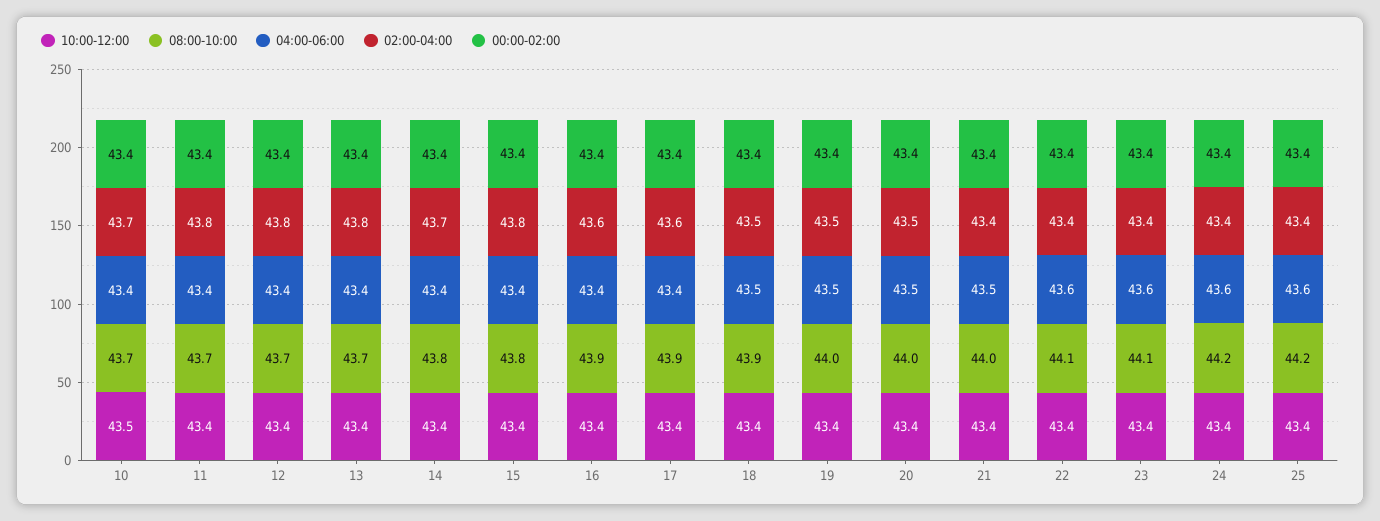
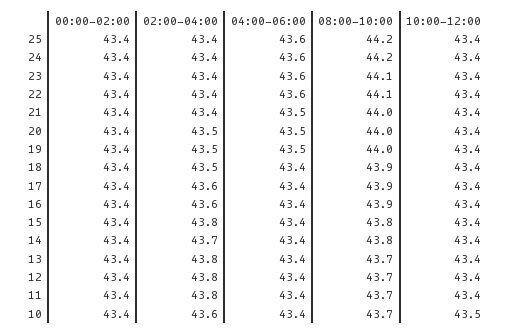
  {
    "10:00-12:00": {
      "10": 43.5,
      "11": 43.4,
      "12": 43.4,
      "13": 43.4,
      "14": 43.4,
      "15": 43.4,
      "16": 43.4,
      "17": 43.4,
      "18": 43.4,
      "19": 43.4,
      "20": 43.4,
      "21": 43.4,
      "22": 43.4,
      "23": 43.4,
      "24": 43.4,
      "25": 43.4
    },
    "08:00-10:00": {
      "10": 43.7,
      "11": 43.7,
      "12": 43.7,
      "13": 43.7,
      "14": 43.8,
      "15": 43.8,
      "16": 43.9,
      "17": 43.9,
      "18": 43.9,
      "19": 44,
      "20": 44,
      "21": 44,
      "22": 44.1,
      "23": 44.1,
      "24": 44.2,
      "25": 44.2
    },
    "04:00-06:00": {
      "10": 43.4,
      "11": 43.4,
      "12": 43.4,
      "13": 43.4,
      "14": 43.4,
      "15": 43.4,
      "16": 43.4,
      "17": 43.4,
-     "18": 43.5,
+     "18": 43.4,
      "19": 43.5,
      "20": 43.5,
      "21": 43.5,
      "22": 43.6,
      "23": 43.6,
      "24": 43.6,
      "25": 43.6
    },
    "02:00-04:00": {
-     "10": 43.7,
+     "10": 43.6,
      "11": 43.8,
      "12": 43.8,
      "13": 43.8,
      "14": 43.7,
      "15": 43.8,
      "16": 43.6,
      "17": 43.6,
      "18": 43.5,
      "19": 43.5,
      "20": 43.5,
      "21": 43.4,
      "22": 43.4,
      "23": 43.4,
      "24": 43.4,
      "25": 43.4
    },
    "00:00-02:00": {
      "10": 43.4,
      "11": 43.4,
      "12": 43.4,
      "13": 43.4,
      "14": 43.4,
      "15": 43.4,
      "16": 43.4,
      "17": 43.4,
      "18": 43.4,
      "19": 43.4,
      "20": 43.4,
      "21": 43.4,
      "22": 43.4,
      "23": 43.4,
      "24": 43.4,
      "25": 43.4
    }
  }

